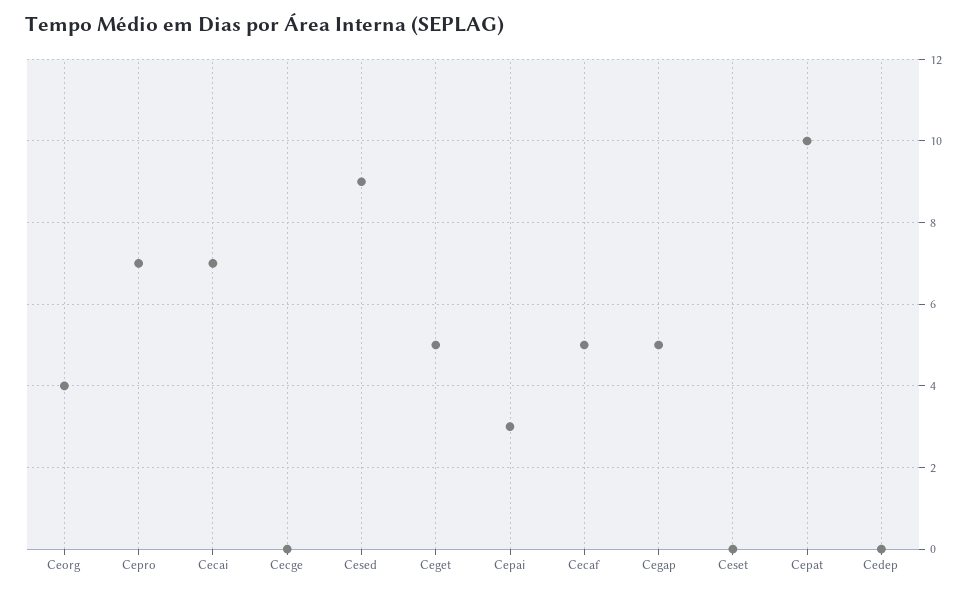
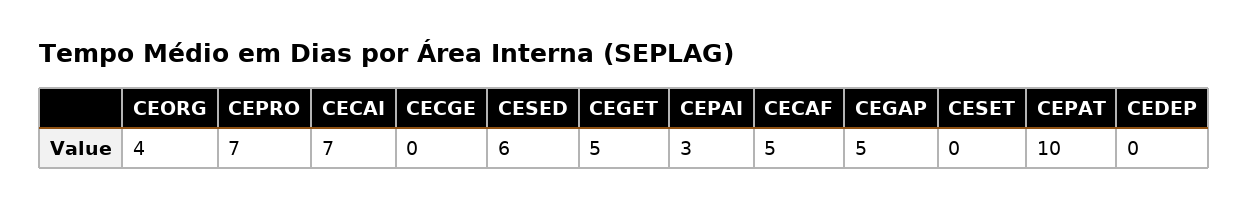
  {
    "Ceorg": 4,
    "Cepro": 7,
    "Cecai": 7,
    "Cecge": 0,
-   "Cesed": 9,
+   "Cesed": 6,
    "Ceget": 5,
    "Cepai": 3,
    "Cecaf": 5,
    "Cegap": 5,
    "Ceset": 0,
    "Cepat": 10,
    "Cedep": 0
  }

